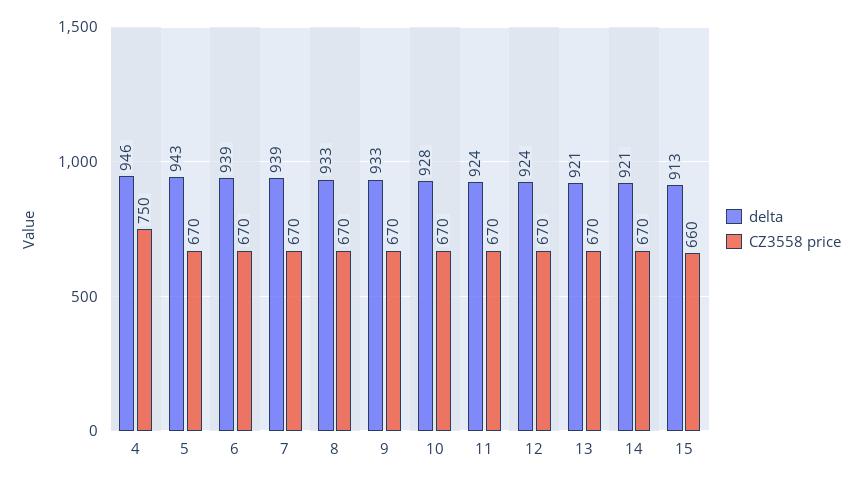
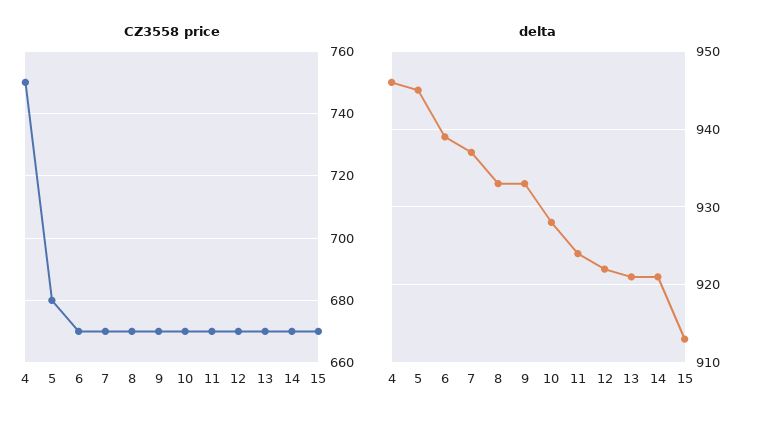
  {
    "delta": {
      "4": 946,
-     "5": 943,
+     "5": 945,
      "6": 939,
-     "7": 939,
+     "7": 937,
      "8": 933,
      "9": 933,
      "10": 928,
      "11": 924,
-     "12": 924,
+     "12": 922,
      "13": 921,
      "14": 921,
      "15": 913
    },
    "CZ3558 price": {
      "4": 750,
-     "5": 670,
+     "5": 680,
      "6": 670,
      "7": 670,
      "8": 670,
      "9": 670,
      "10": 670,
      "11": 670,
      "12": 670,
      "13": 670,
      "14": 670,
-     "15": 660
+     "15": 670
    }
  }

